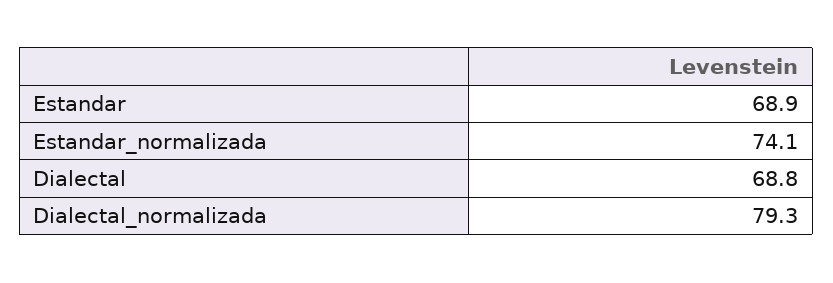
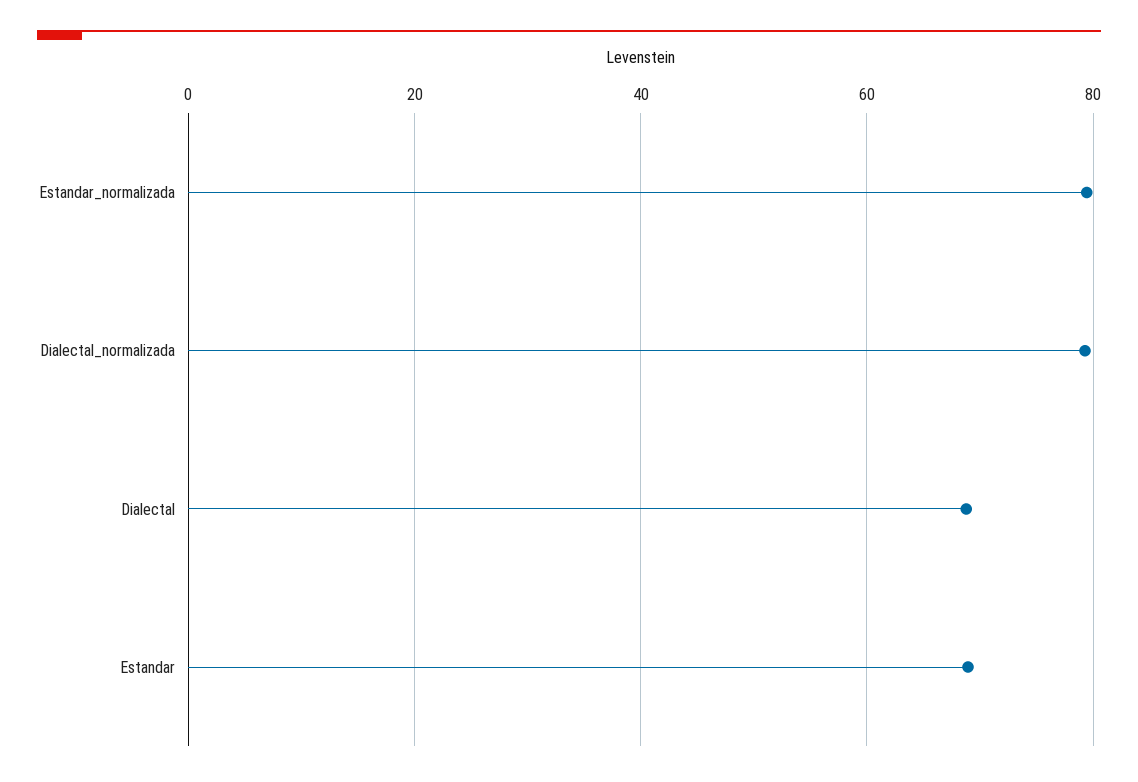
  {
    "Estandar": 68.9,
-   "Estandar_normalizada": 74.1,
+   "Estandar_normalizada": 80,
    "Dialectal": 68.8,
    "Dialectal_normalizada": 79.3
  }

